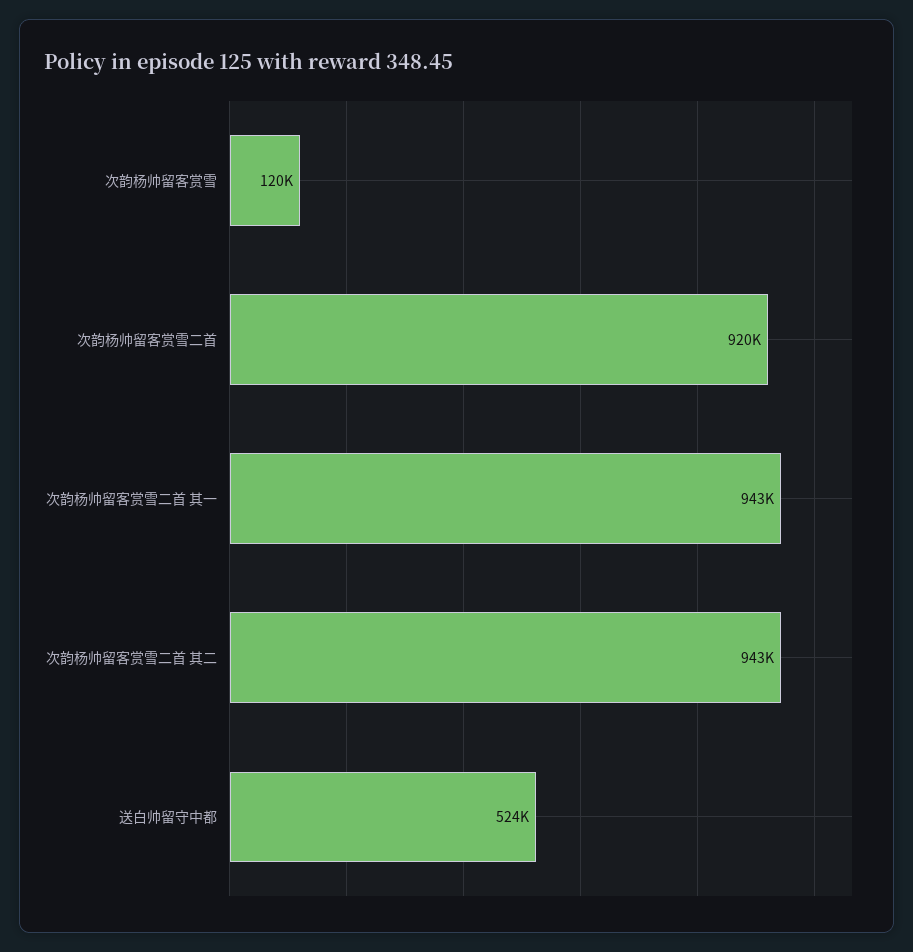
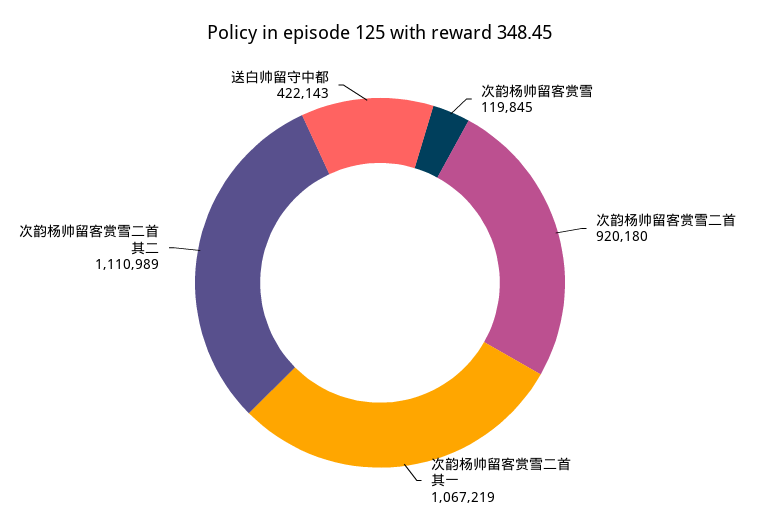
  {
    "次韵杨帅留客赏雪": 119845,
    "次韵杨帅留客赏雪二首": 920180,
-   "次韵杨帅留客赏雪二首 其一": 943000,
+   "次韵杨帅留客赏雪二首 其一": 1067219,
-   "次韵杨帅留客赏雪二首 其二": 943000,
+   "次韵杨帅留客赏雪二首 其二": 1110989,
-   "送白帅留守中都": 524000
+   "送白帅留守中都": 422143
  }

